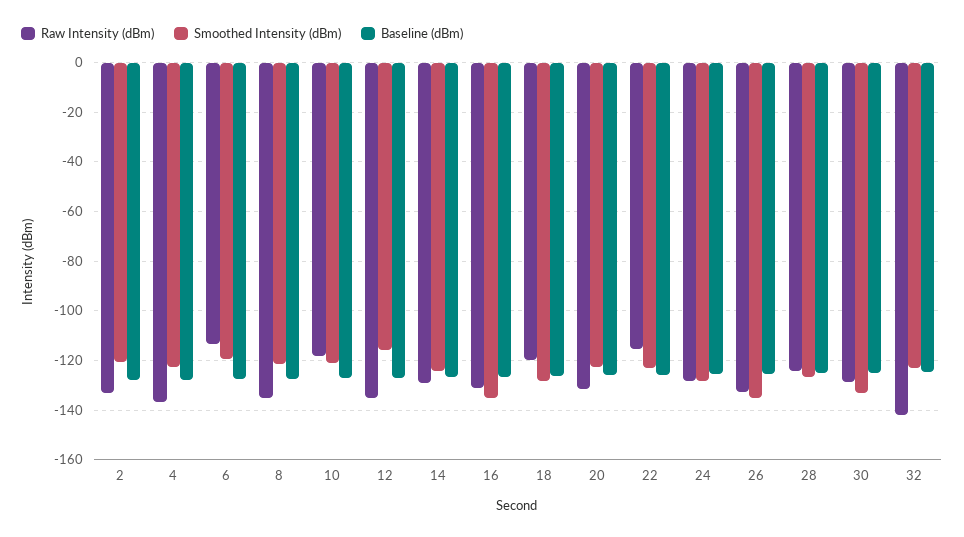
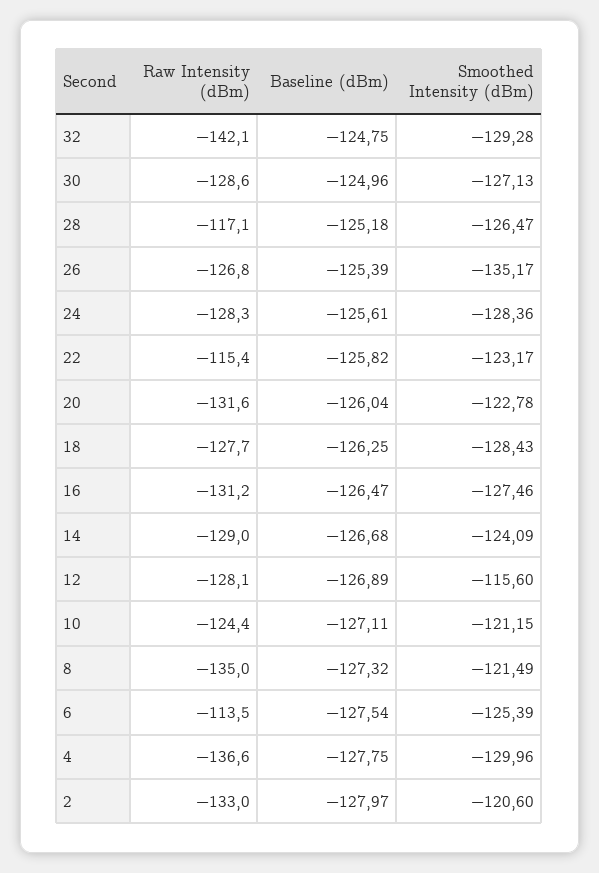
  {
    "Raw Intensity (dBm)": {
      "2": -133,
      "4": -136.6,
      "6": -113.5,
      "8": -135,
-     "10": -117.5,
+     "10": -124.4,
-     "12": -135,
+     "12": -128.1,
      "14": -129,
      "16": -131.2,
-     "18": -120,
+     "18": -127.7,
      "20": -131.6,
      "22": -115.4,
      "24": -128.3,
-     "26": -132.5,
+     "26": -126.8,
-     "28": -125,
+     "28": -117.1,
      "30": -128.6,
      "32": -142.1
    },
    "Smoothed Intensity (dBm)": {
      "2": -120.6,
-     "4": -122.5,
+     "4": -129.96,
-     "6": -120,
+     "6": -125.39,
      "8": -121.49,
      "10": -121.15,
      "12": -115.6,
      "14": -124.09,
-     "16": -135,
+     "16": -127.46,
      "18": -128.43,
      "20": -122.78,
      "22": -123.17,
      "24": -128.36,
      "26": -135.17,
      "28": -126.47,
-     "30": -132.5,
+     "30": -127.13,
-     "32": -122.5
+     "32": -129.28
    },
    "Baseline (dBm)": {
      "2": -127.97,
      "4": -127.75,
      "6": -127.54,
      "8": -127.32,
      "10": -127.11,
      "12": -126.89,
      "14": -126.68,
      "16": -126.47,
      "18": -126.25,
      "20": -126.04,
      "22": -125.82,
      "24": -125.61,
      "26": -125.39,
      "28": -125.18,
      "30": -124.96,
      "32": -124.75
    }
  }

